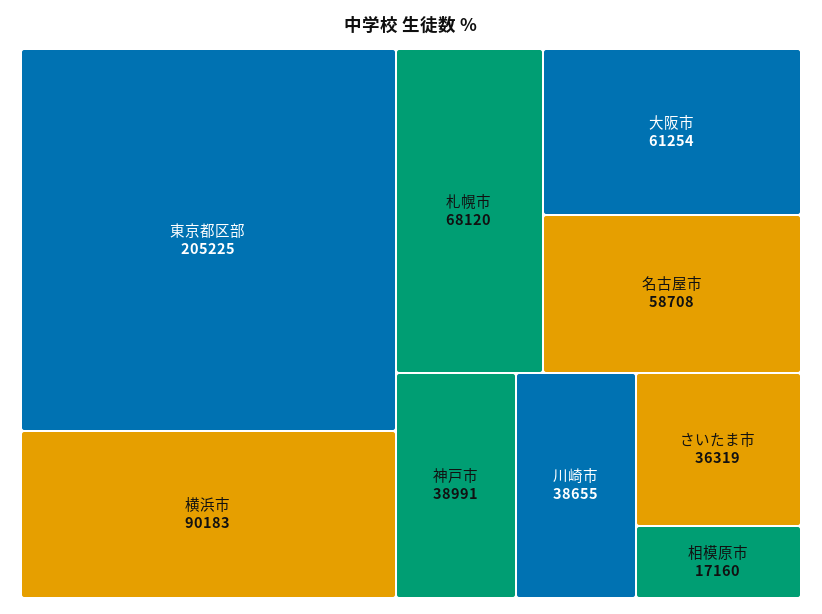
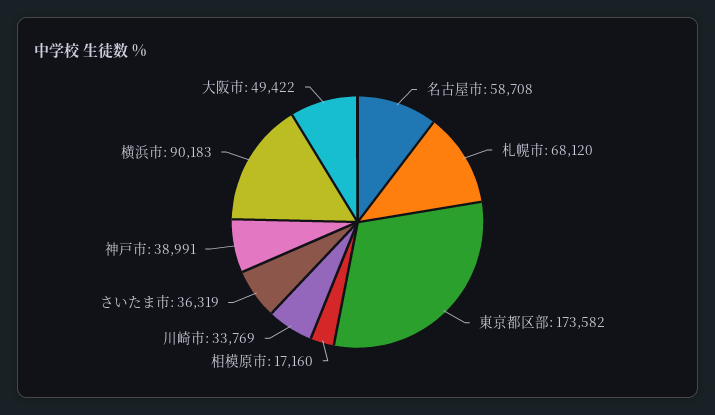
  {
-   "東京都区部": 205225,
+   "東京都区部": 173582,
    "横浜市": 90183,
    "札幌市": 68120,
-   "大阪市": 61254,
+   "大阪市": 49422,
    "名古屋市": 58708,
    "神戸市": 38991,
-   "川崎市": 38655,
+   "川崎市": 33769,
    "さいたま市": 36319,
    "相模原市": 17160
  }

